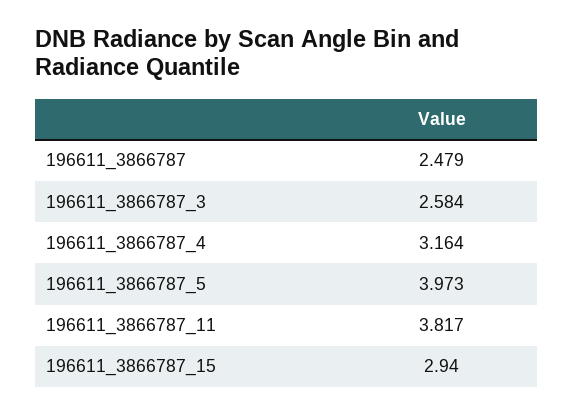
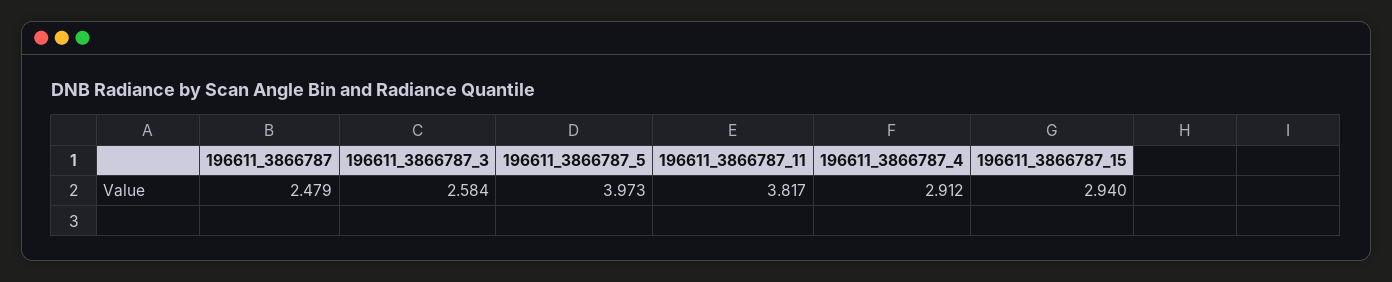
  {
    "196611_3866787": 2.479,
    "196611_3866787_3": 2.584,
-   "196611_3866787_4": 3.164,
+   "196611_3866787_4": 2.912,
    "196611_3866787_5": 3.973,
    "196611_3866787_11": 3.817,
    "196611_3866787_15": 2.94
  }

